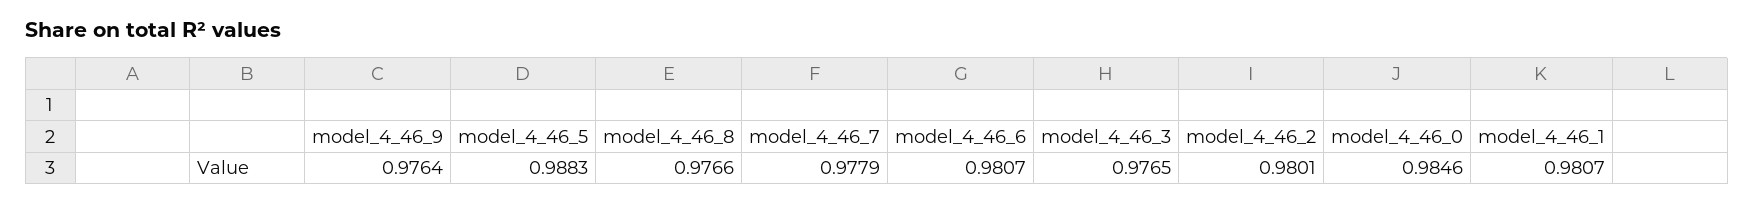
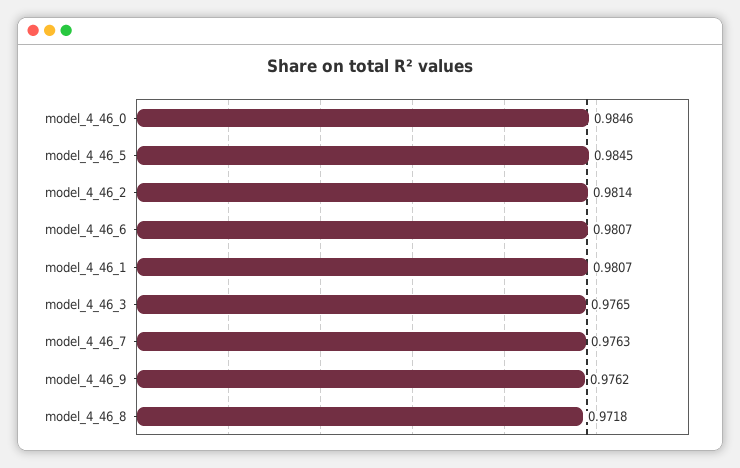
  {
-   "model_4_46_9": 0.9764,
+   "model_4_46_9": 0.9762,
-   "model_4_46_5": 0.9883,
+   "model_4_46_5": 0.9845,
-   "model_4_46_8": 0.9766,
+   "model_4_46_8": 0.9718,
-   "model_4_46_7": 0.9779,
+   "model_4_46_7": 0.9763,
    "model_4_46_6": 0.9807,
    "model_4_46_3": 0.9765,
-   "model_4_46_2": 0.9801,
+   "model_4_46_2": 0.9814,
    "model_4_46_0": 0.9846,
    "model_4_46_1": 0.9807
  }

